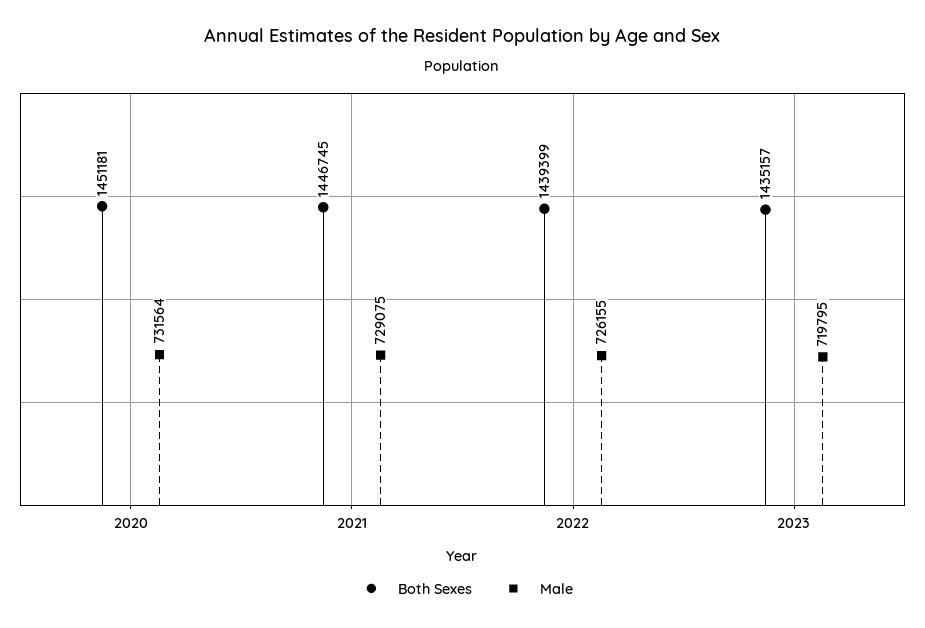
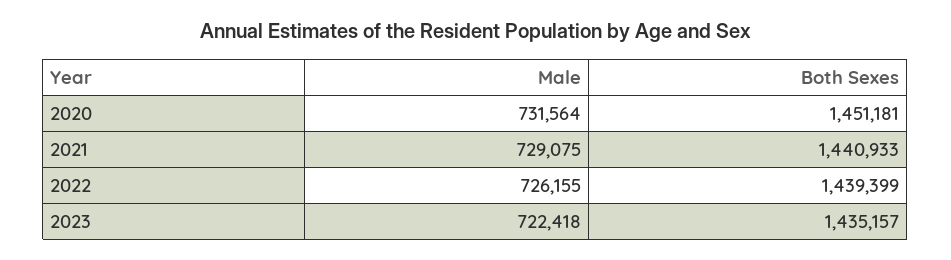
  {
    "Both Sexes": {
      "2020": 1451181,
-     "2021": 1446745,
+     "2021": 1440933,
      "2022": 1439399,
      "2023": 1435157
    },
    "Male": {
      "2020": 731564,
      "2021": 729075,
      "2022": 726155,
-     "2023": 719795
+     "2023": 722418
    }
  }

